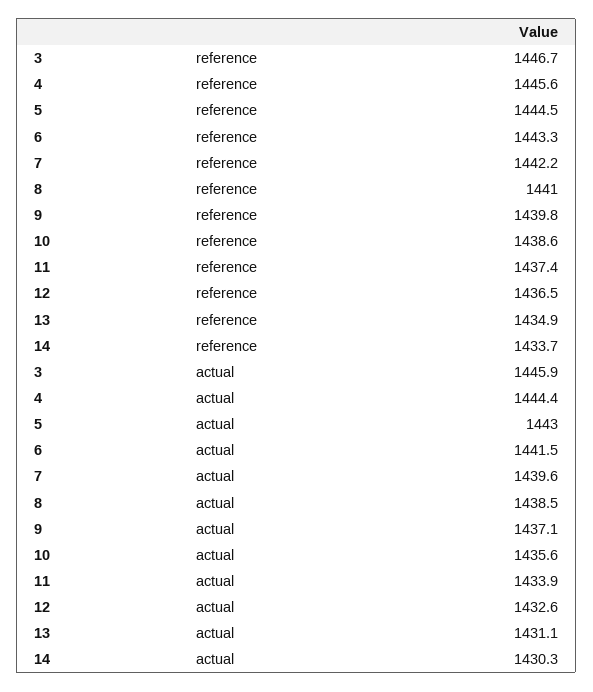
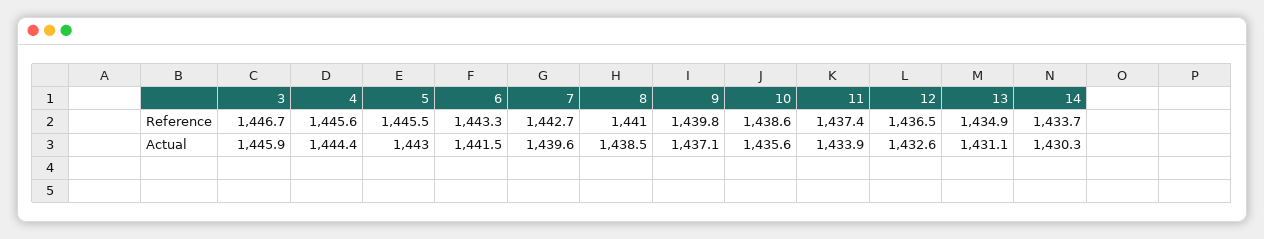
  {
    "3": {
      "reference": 1446.7,
      "actual": 1445.9
    },
    "4": {
      "reference": 1445.6,
      "actual": 1444.4
    },
    "5": {
-     "reference": 1444.5,
+     "reference": 1445.5,
      "actual": 1443
    },
    "6": {
      "reference": 1443.3,
      "actual": 1441.5
    },
    "7": {
-     "reference": 1442.2,
+     "reference": 1442.7,
      "actual": 1439.6
    },
    "8": {
      "reference": 1441,
      "actual": 1438.5
    },
    "9": {
      "reference": 1439.8,
      "actual": 1437.1
    },
    "10": {
      "reference": 1438.6,
      "actual": 1435.6
    },
    "11": {
      "reference": 1437.4,
      "actual": 1433.9
    },
    "12": {
      "reference": 1436.5,
      "actual": 1432.6
    },
    "13": {
      "reference": 1434.9,
      "actual": 1431.1
    },
    "14": {
      "reference": 1433.7,
      "actual": 1430.3
    }
  }

